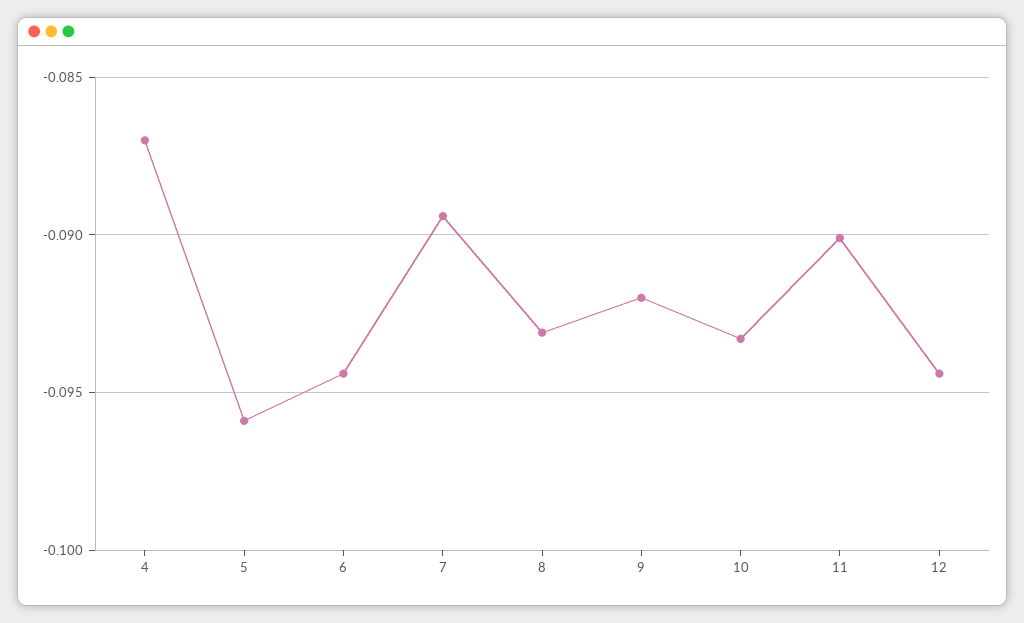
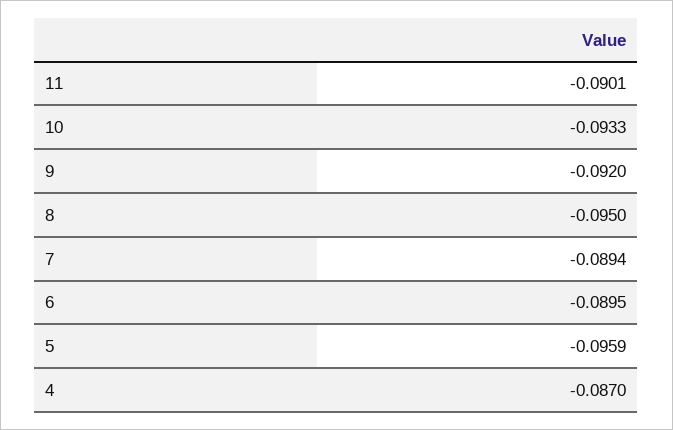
  {
    "4": -0.087,
    "5": -0.0959,
-   "6": -0.0945,
+   "6": -0.0895,
    "7": -0.0894,
-   "8": -0.093,
+   "8": -0.095,
    "9": -0.092,
    "10": -0.0933,
-   "11": -0.0901,
+   "11": -0.0901
-   "12": -0.0945
  }

